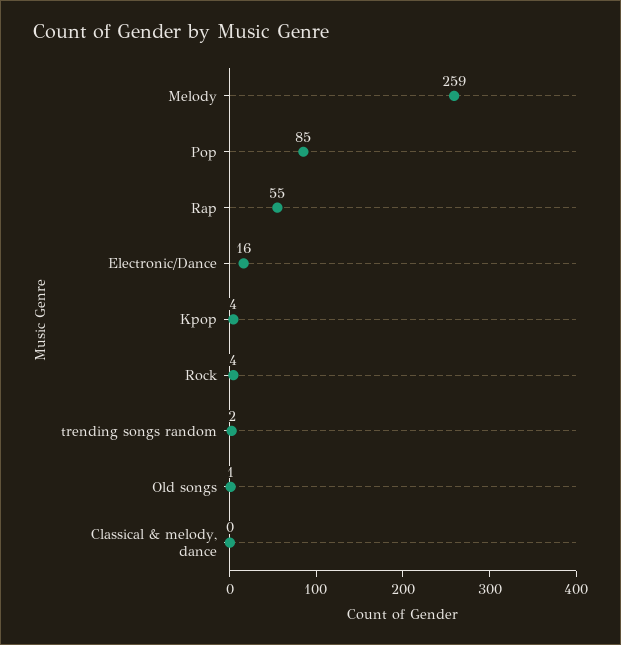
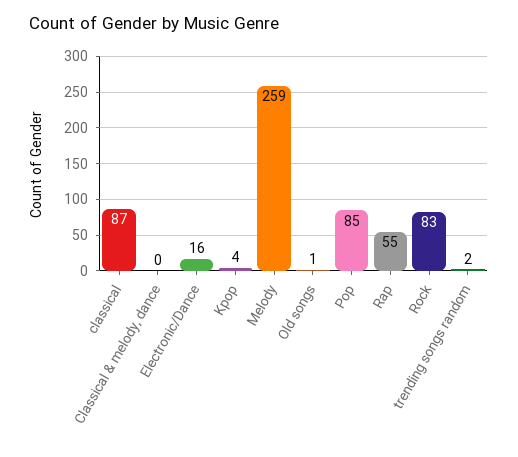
  {
    "Melody": 259,
    "Pop": 85,
    "Rap": 55,
    "Electronic/Dance": 16,
    "Kpop": 4,
-   "Rock": 4,
+   "Rock": 83,
    "trending songs random": 2,
    "Old songs": 1,
-   "Classical & melody, dance": 0
+   "Classical & melody, dance": 0,
+   "classical": 87
  }

